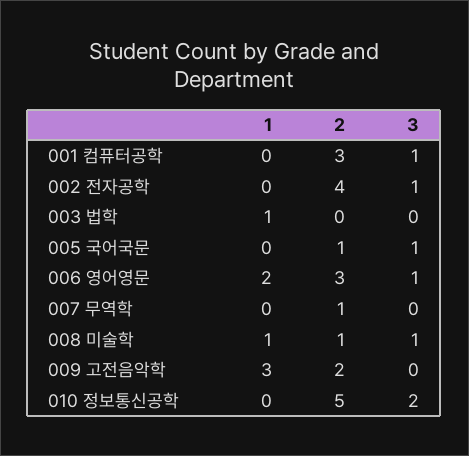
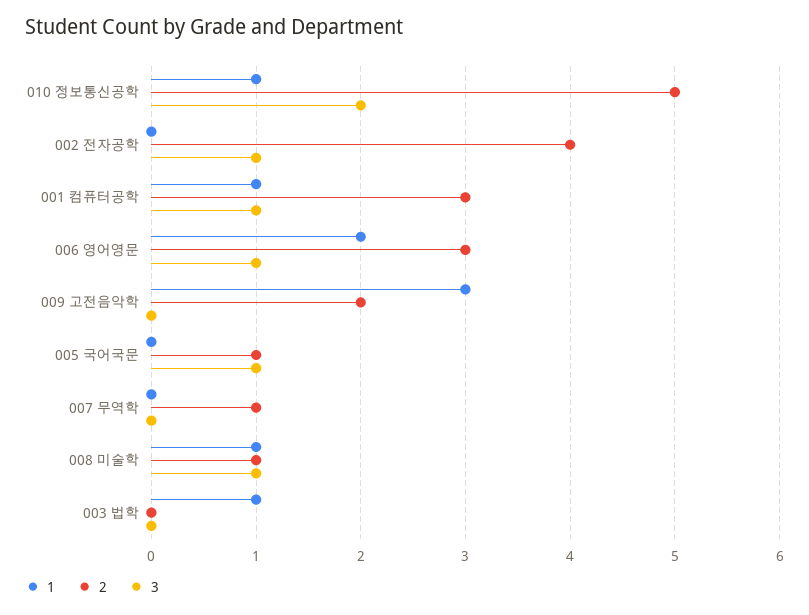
  {
    "1": {
-     "001 컴퓨터공학": 0,
+     "001 컴퓨터공학": 1,
      "002 전자공학": 0,
      "003 법학": 1,
      "005 국어국문": 0,
      "006 영어영문": 2,
      "007 무역학": 0,
      "008 미술학": 1,
      "009 고전음악학": 3,
-     "010 정보통신공학": 0
+     "010 정보통신공학": 1
    },
    "2": {
      "001 컴퓨터공학": 3,
      "002 전자공학": 4,
      "003 법학": 0,
      "005 국어국문": 1,
      "006 영어영문": 3,
      "007 무역학": 1,
      "008 미술학": 1,
      "009 고전음악학": 2,
      "010 정보통신공학": 5
    },
    "3": {
      "001 컴퓨터공학": 1,
      "002 전자공학": 1,
      "003 법학": 0,
      "005 국어국문": 1,
      "006 영어영문": 1,
      "007 무역학": 0,
      "008 미술학": 1,
      "009 고전음악학": 0,
      "010 정보통신공학": 2
    }
  }

